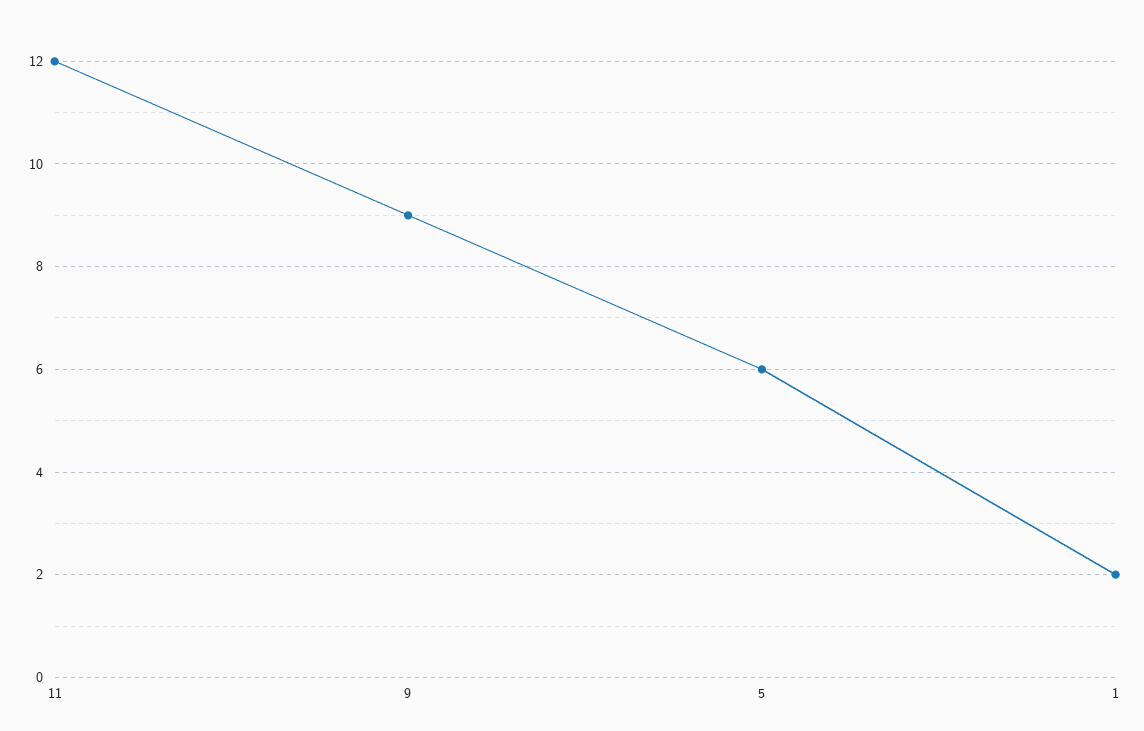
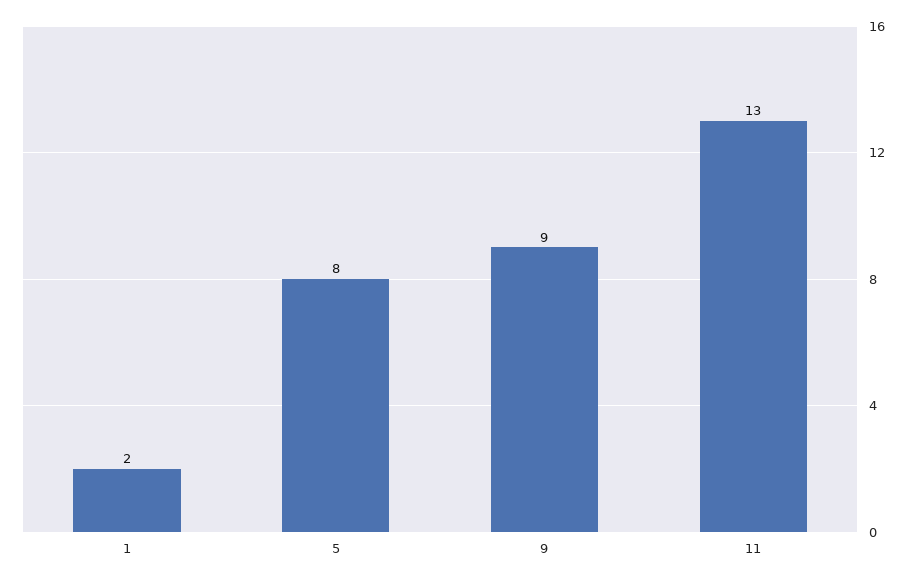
  {
-   "11": 12,
+   "11": 13,
    "9": 9,
-   "5": 6,
+   "5": 8,
    "1": 2
  }

